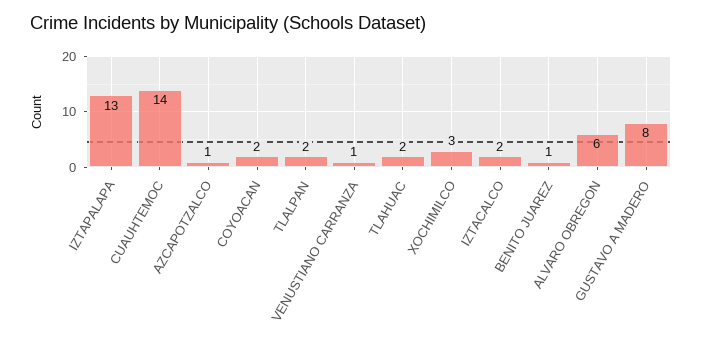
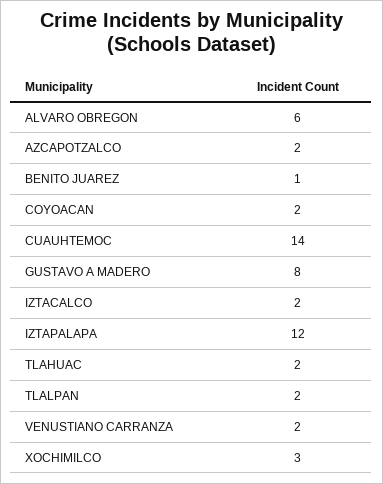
  {
-   "IZTAPALAPA": 13,
+   "IZTAPALAPA": 12,
    "CUAUHTEMOC": 14,
-   "AZCAPOTZALCO": 1,
+   "AZCAPOTZALCO": 2,
    "COYOACAN": 2,
    "TLALPAN": 2,
-   "VENUSTIANO CARRANZA": 1,
+   "VENUSTIANO CARRANZA": 2,
    "TLAHUAC": 2,
    "XOCHIMILCO": 3,
    "IZTACALCO": 2,
    "BENITO JUAREZ": 1,
    "ALVARO OBREGON": 6,
    "GUSTAVO A MADERO": 8
  }

